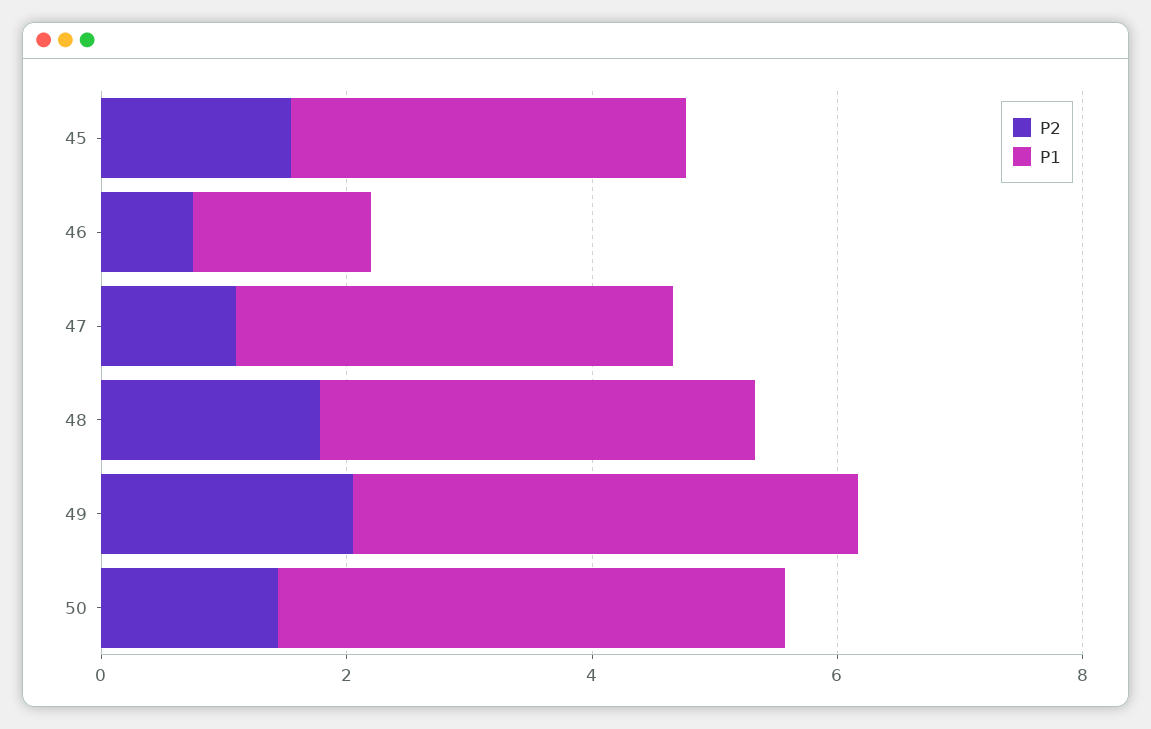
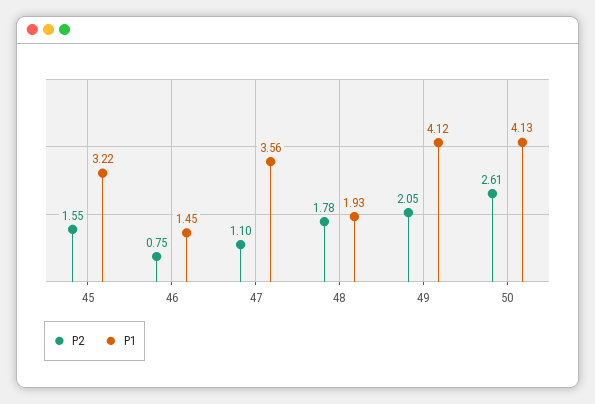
  {
    "P2": {
      "45": 1.55,
      "46": 0.75,
      "47": 1.1,
      "48": 1.78,
      "49": 2.05,
-     "50": 1.5
+     "50": 2.61
    },
    "P1": {
      "45": 3.22,
      "46": 1.45,
      "47": 3.56,
-     "48": 3.5,
+     "48": 1.93,
      "49": 4.12,
      "50": 4.13
    }
  }

